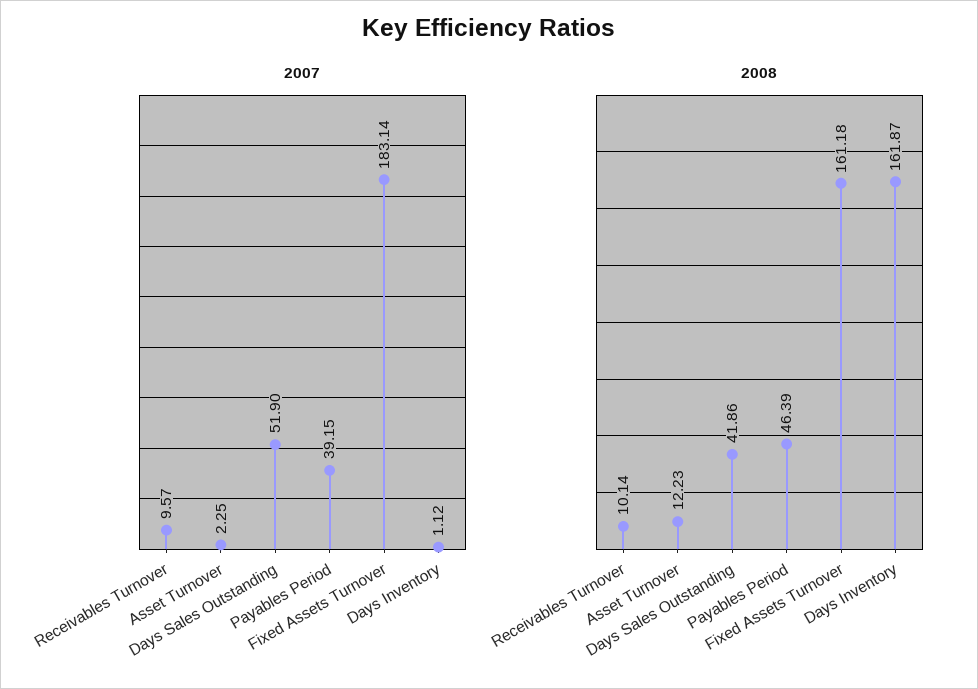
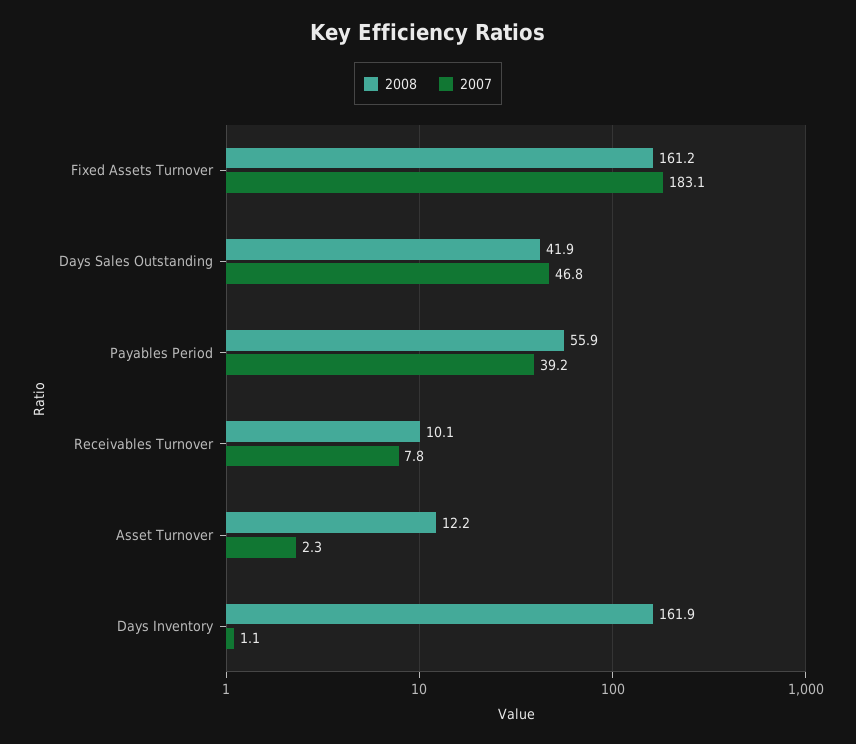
  {
    "2007": {
-     "Receivables Turnover": 9.57,
+     "Receivables Turnover": 7.8,
      "Asset Turnover": 2.25,
-     "Days Sales Outstanding": 51.9,
+     "Days Sales Outstanding": 46.8,
      "Payables Period": 39.15,
      "Fixed Assets Turnover": 183.14,
      "Days Inventory": 1.12
    },
    "2008": {
      "Receivables Turnover": 10.14,
      "Asset Turnover": 12.23,
      "Days Sales Outstanding": 41.86,
-     "Payables Period": 46.39,
+     "Payables Period": 55.9,
      "Fixed Assets Turnover": 161.18,
      "Days Inventory": 161.87
    }
  }

